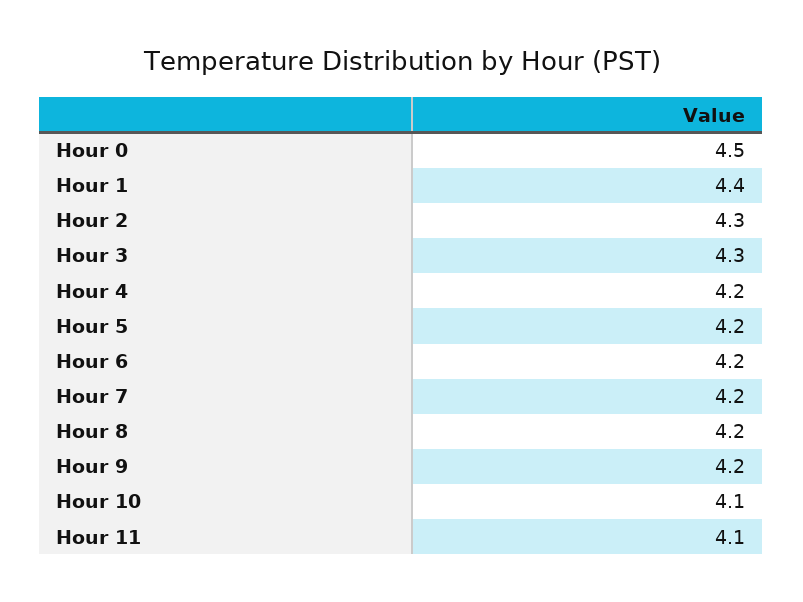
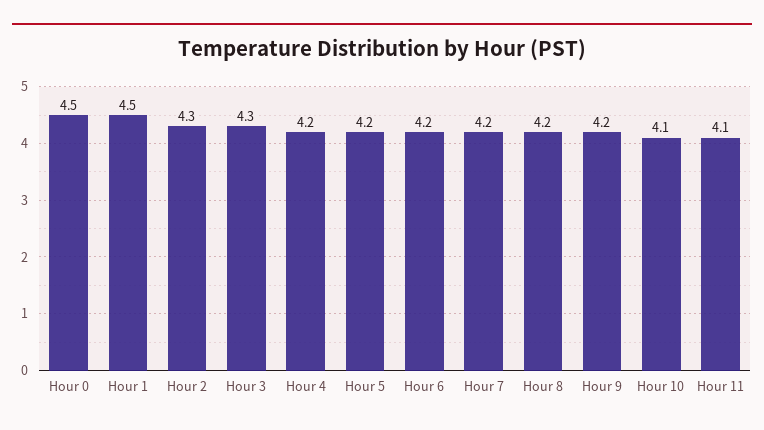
  {
    "Hour 0": 4.5,
-   "Hour 1": 4.4,
+   "Hour 1": 4.5,
    "Hour 2": 4.3,
    "Hour 3": 4.3,
    "Hour 4": 4.2,
    "Hour 5": 4.2,
    "Hour 6": 4.2,
    "Hour 7": 4.2,
    "Hour 8": 4.2,
    "Hour 9": 4.2,
    "Hour 10": 4.1,
    "Hour 11": 4.1
  }

